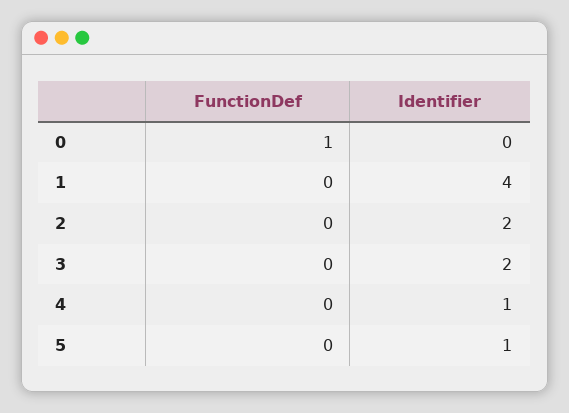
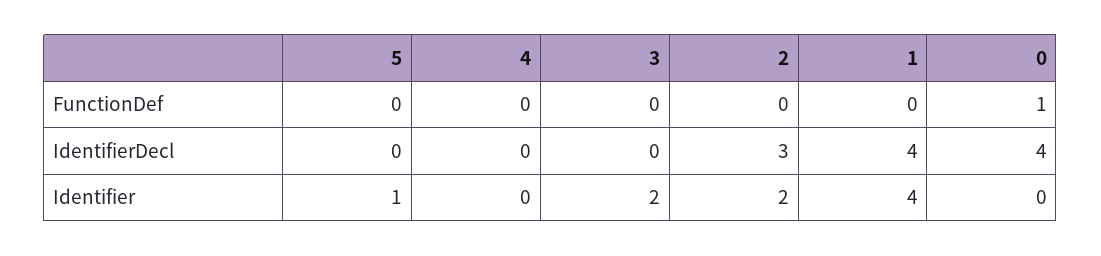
  {
    "FunctionDef": {
      "0": 1,
      "1": 0,
      "2": 0,
      "3": 0,
      "4": 0,
      "5": 0
    },
    "Identifier": {
      "0": 0,
      "1": 4,
      "2": 2,
      "3": 2,
-     "4": 1,
+     "4": 0,
      "5": 1
-   }
+   },
+   "IdentifierDecl": {
+     "5": 0,
+     "4": 0,
+     "3": 0,
+     "2": 3,
+     "1": 4,
+     "0": 4
+   }
  }

